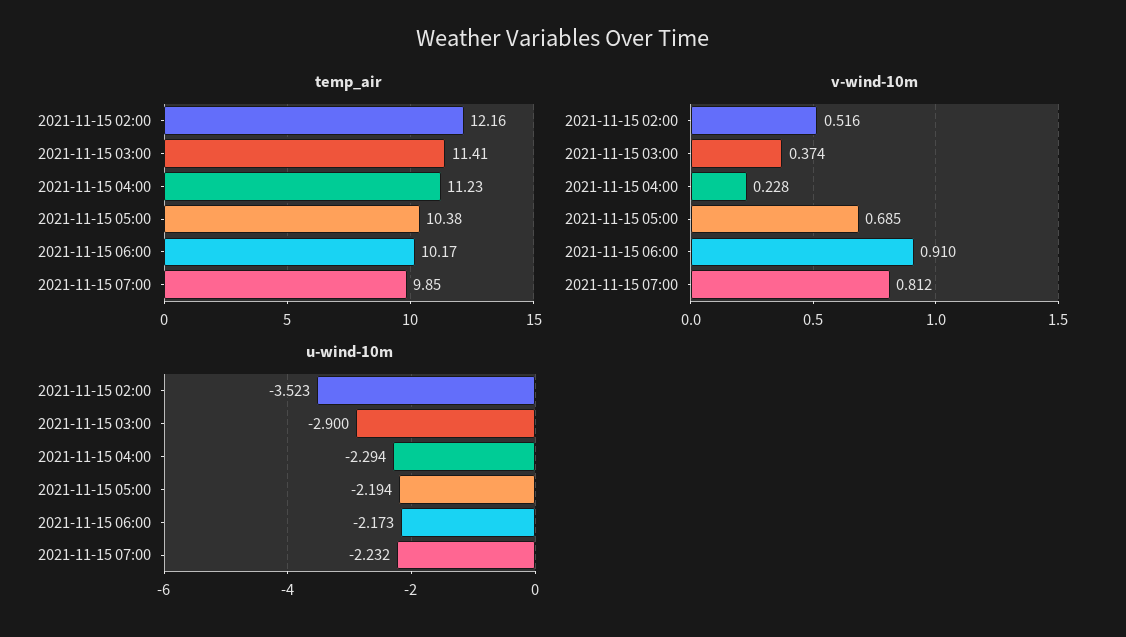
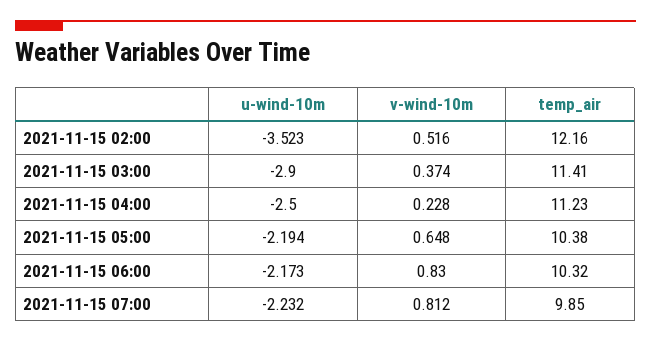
  {
    "temp_air": {
      "2021-11-15 02:00": 12.16,
      "2021-11-15 03:00": 11.41,
      "2021-11-15 04:00": 11.23,
      "2021-11-15 05:00": 10.38,
-     "2021-11-15 06:00": 10.17,
+     "2021-11-15 06:00": 10.32,
      "2021-11-15 07:00": 9.85
    },
    "v-wind-10m": {
      "2021-11-15 02:00": 0.516,
      "2021-11-15 03:00": 0.374,
      "2021-11-15 04:00": 0.228,
-     "2021-11-15 05:00": 0.685,
+     "2021-11-15 05:00": 0.648,
-     "2021-11-15 06:00": 0.91,
+     "2021-11-15 06:00": 0.83,
      "2021-11-15 07:00": 0.812
    },
    "u-wind-10m": {
      "2021-11-15 02:00": -3.523,
      "2021-11-15 03:00": -2.9,
-     "2021-11-15 04:00": -2.294,
+     "2021-11-15 04:00": -2.5,
      "2021-11-15 05:00": -2.194,
      "2021-11-15 06:00": -2.173,
      "2021-11-15 07:00": -2.232
    }
  }

